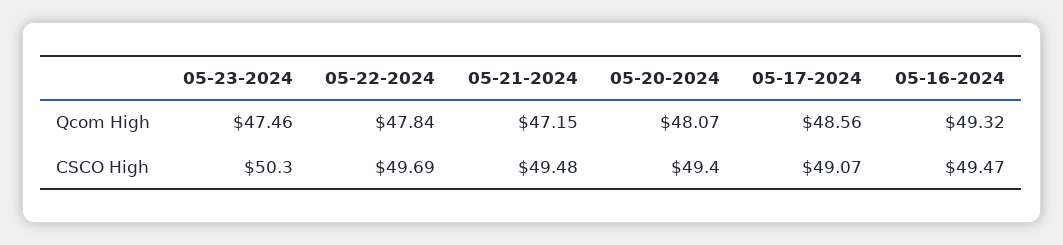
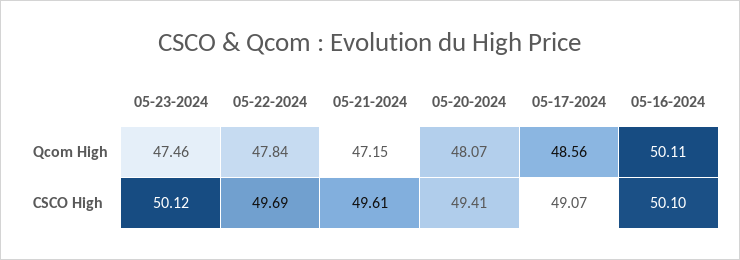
  {
    "05-23-2024": {
      "Qcom High": 47.46,
-     "CSCO High": 50.3
+     "CSCO High": 50.12
    },
    "05-22-2024": {
      "Qcom High": 47.84,
      "CSCO High": 49.69
    },
    "05-21-2024": {
      "Qcom High": 47.15,
-     "CSCO High": 49.48
+     "CSCO High": 49.61
    },
    "05-20-2024": {
      "Qcom High": 48.07,
-     "CSCO High": 49.4
+     "CSCO High": 49.41
    },
    "05-17-2024": {
      "Qcom High": 48.56,
      "CSCO High": 49.07
    },
    "05-16-2024": {
-     "Qcom High": 49.32,
+     "Qcom High": 50.11,
-     "CSCO High": 49.47
+     "CSCO High": 50.1
    }
  }

